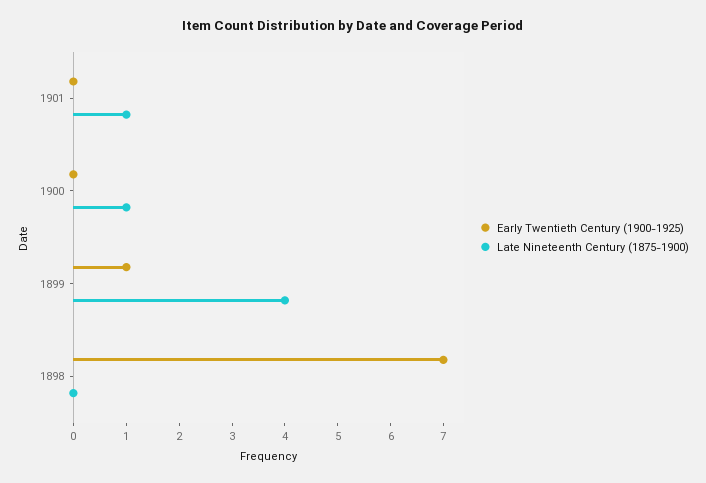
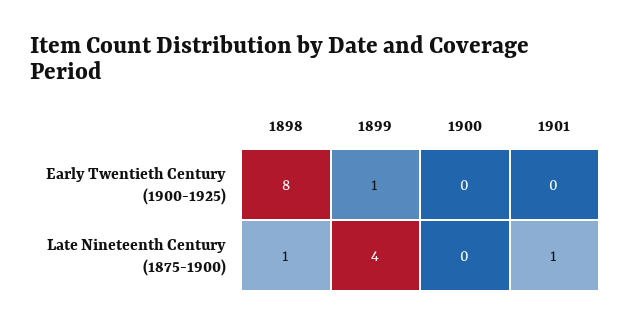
  {
    "Early Twentieth Century (1900-1925)": {
      "1901": 0,
      "1900": 0,
      "1899": 1,
-     "1898": 7
+     "1898": 8
    },
    "Late Nineteenth Century (1875-1900)": {
      "1901": 1,
-     "1900": 1,
+     "1900": 0,
      "1899": 4,
-     "1898": 0
+     "1898": 1
    }
  }

